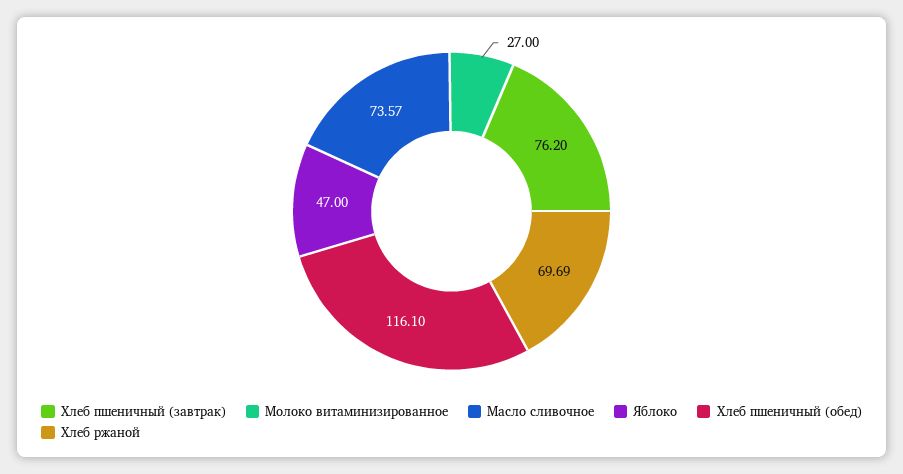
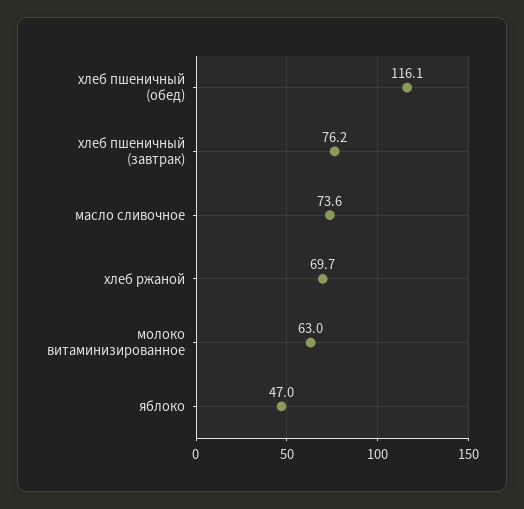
  {
    "Хлеб пшеничный (завтрак)": 76.2,
-   "Молоко витаминизированное": 27,
+   "Молоко витаминизированное": 63,
    "Масло сливочное": 73.57,
    "Яблоко": 47,
    "Хлеб пшеничный (обед)": 116.1,
    "Хлеб ржаной": 69.69
  }

